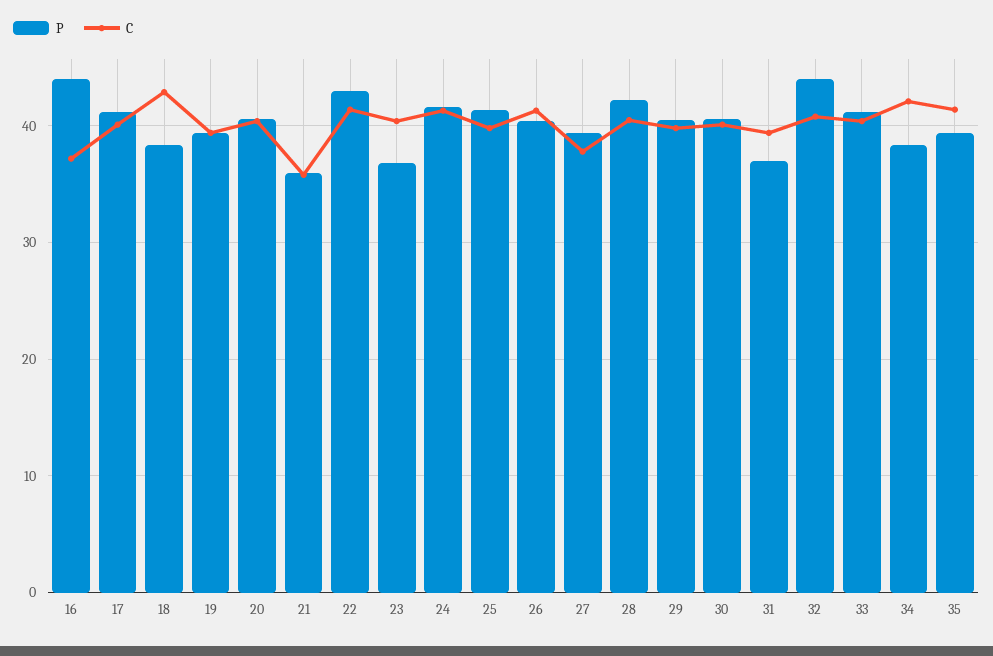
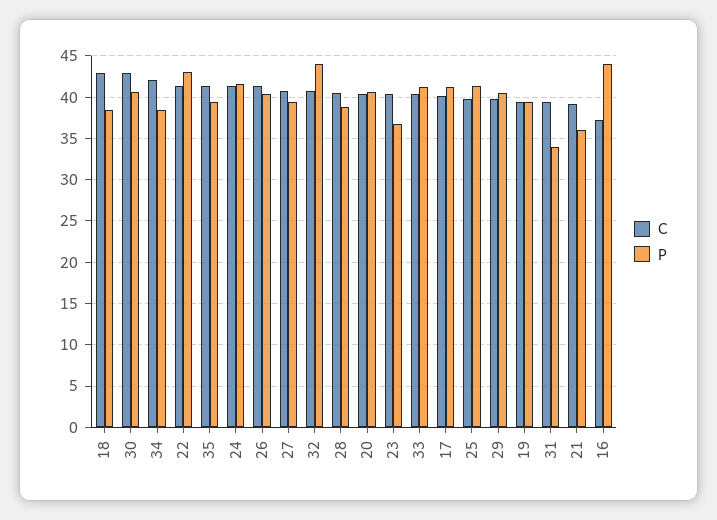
  {
    "P": {
      "16": 44,
      "17": 41,
      "18": 38,
      "19": 39,
      "20": 41,
      "21": 36,
      "22": 43,
      "23": 37,
      "24": 42,
      "25": 41,
      "26": 40,
      "27": 39,
-     "28": 42,
+     "28": 39,
      "29": 41,
      "30": 41,
-     "31": 37,
+     "31": 34,
      "32": 44,
      "33": 41,
      "34": 38,
      "35": 39
    },
    "C": {
      "16": 37,
      "17": 40,
      "18": 43,
      "19": 39,
      "20": 40,
-     "21": 36,
+     "21": 39,
      "22": 41,
      "23": 40,
      "24": 41,
      "25": 40,
      "26": 41,
-     "27": 38,
+     "27": 41,
      "28": 41,
      "29": 40,
-     "30": 40,
+     "30": 43,
      "31": 39,
      "32": 41,
      "33": 40,
      "34": 42,
      "35": 41
    }
  }

